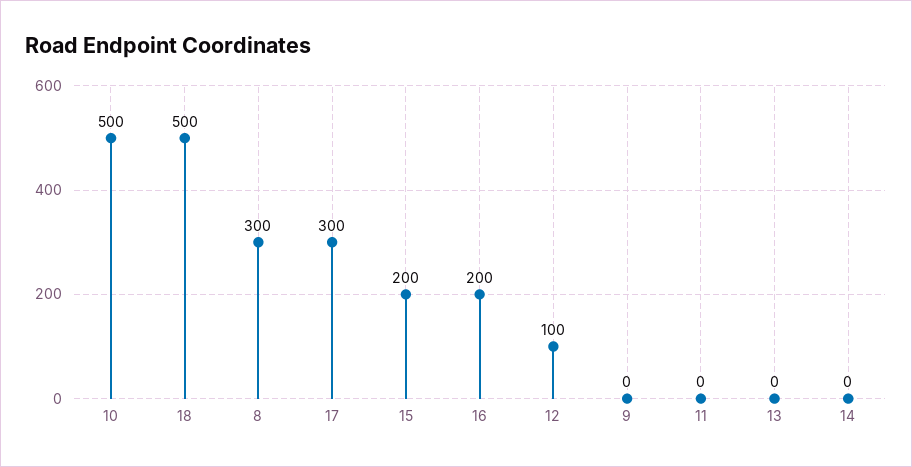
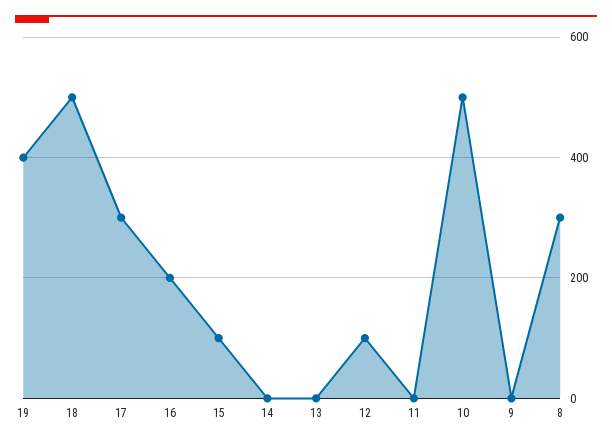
  {
    "10": 500,
    "18": 500,
    "8": 300,
    "17": 300,
-   "15": 200,
+   "15": 100,
    "16": 200,
    "12": 100,
    "9": 0,
    "11": 0,
    "13": 0,
-   "14": 0
+   "14": 0,
+   "19": 400
  }

